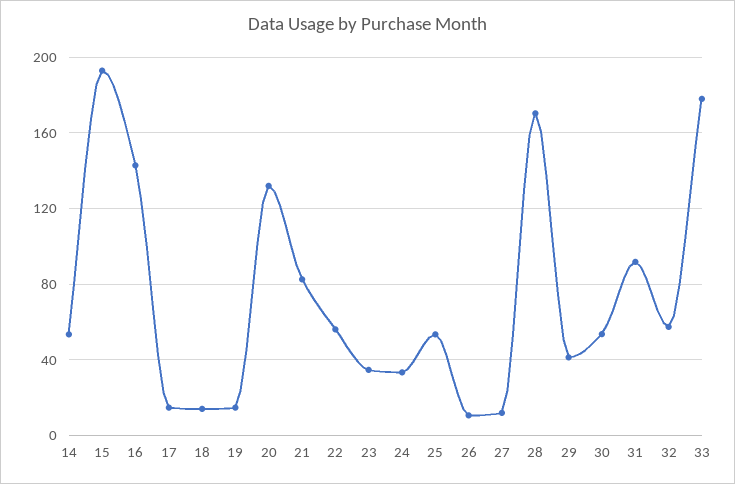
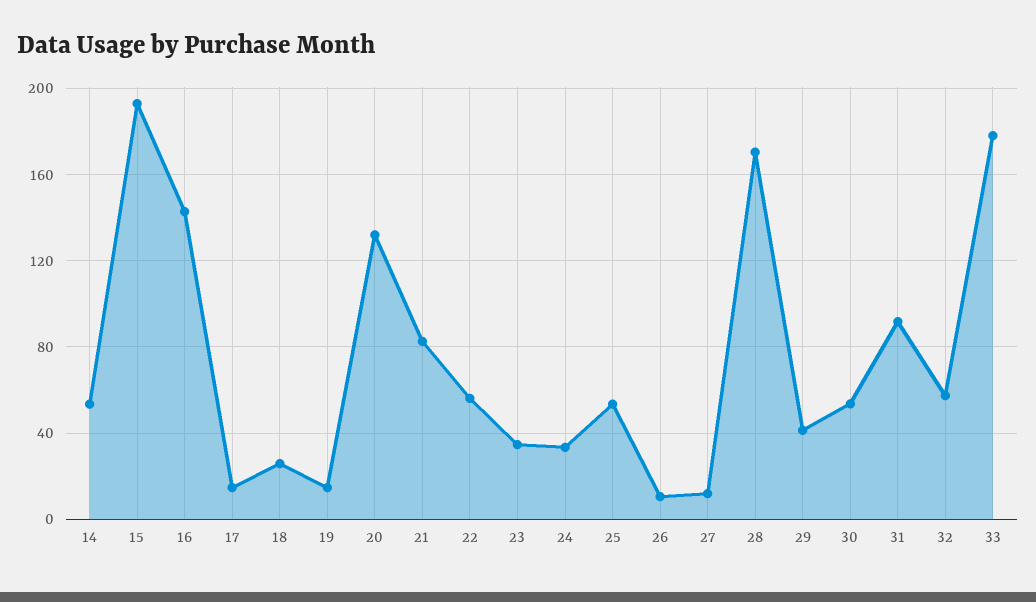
  {
    "14": 55,
    "15": 195,
    "16": 145,
    "17": 15,
-   "18": 15,
+   "18": 25,
    "19": 15,
    "20": 130,
    "21": 85,
    "22": 55,
    "23": 35,
    "24": 35,
    "25": 55,
    "26": 10,
    "27": 10,
    "28": 170,
    "29": 40,
    "30": 55,
    "31": 90,
    "32": 55,
    "33": 180
  }

